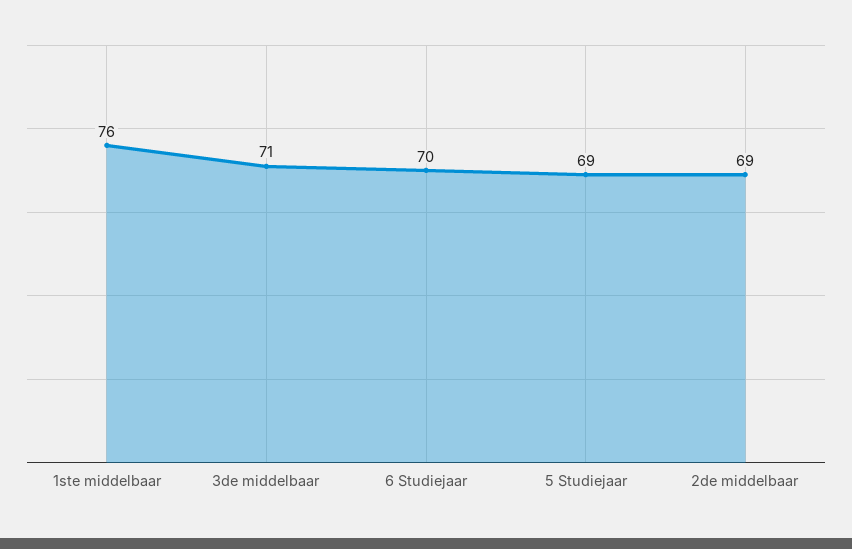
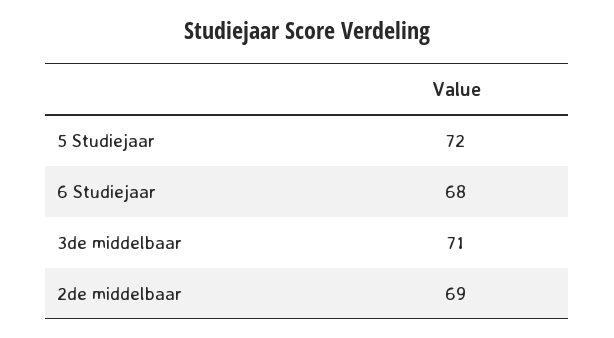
  {
-   "1ste middelbaar": 76,
    "3de middelbaar": 71,
-   "6 Studiejaar": 70,
+   "6 Studiejaar": 68,
-   "5 Studiejaar": 69,
+   "5 Studiejaar": 72,
    "2de middelbaar": 69
  }

